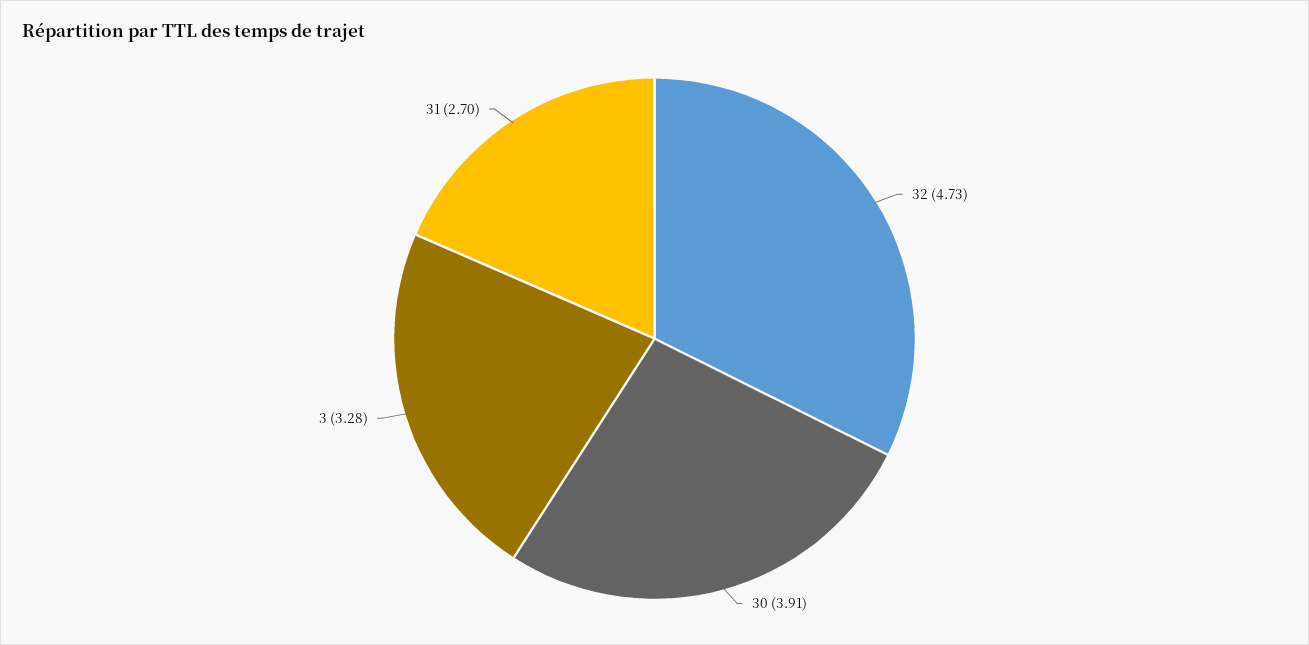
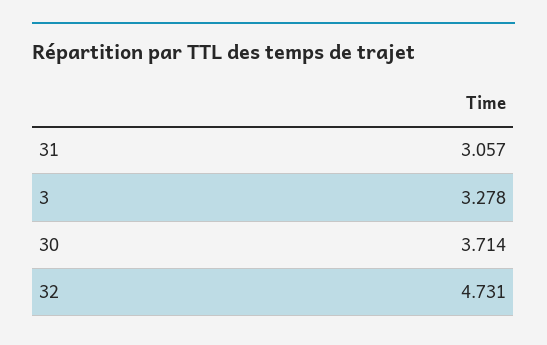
  {
    "32": 4.731,
-   "30": 3.91,
+   "30": 3.714,
    "3": 3.278,
-   "31": 2.7
+   "31": 3.057
  }

